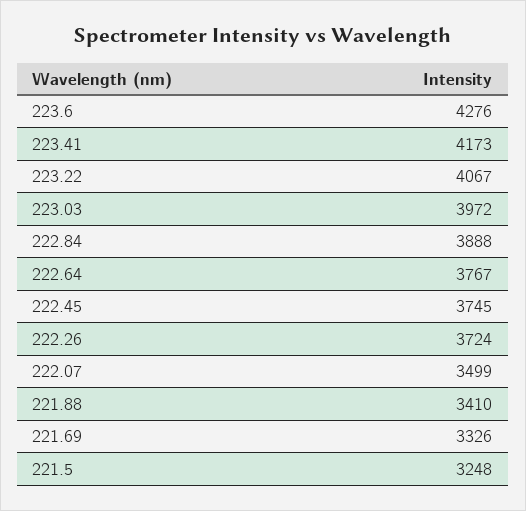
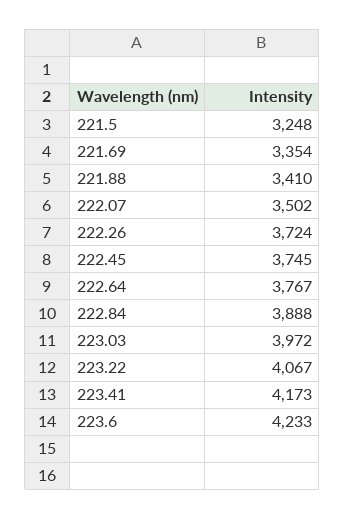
  {
-   "223.6": 4276,
+   "223.6": 4233,
    "223.41": 4173,
    "223.22": 4067,
    "223.03": 3972,
    "222.84": 3888,
    "222.64": 3767,
    "222.45": 3745,
    "222.26": 3724,
-   "222.07": 3499,
+   "222.07": 3502,
    "221.88": 3410,
-   "221.69": 3326,
+   "221.69": 3354,
    "221.5": 3248
  }

